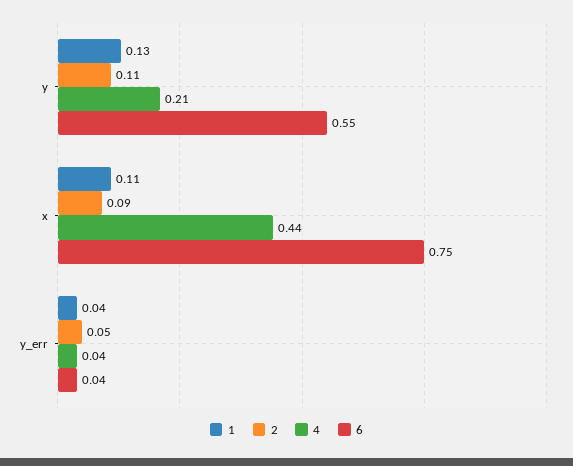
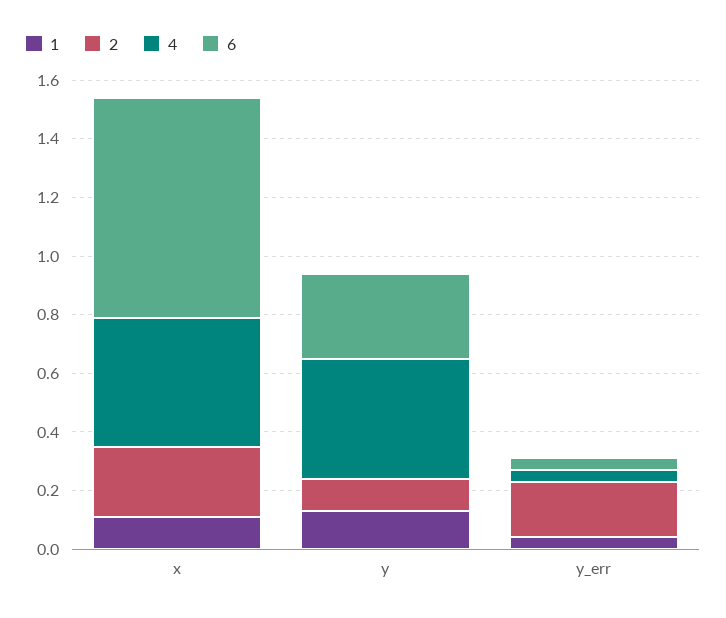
  {
    "1": {
      "y": 0.13,
      "x": 0.11,
      "y_err": 0.04
    },
    "2": {
      "y": 0.11,
-     "x": 0.09,
+     "x": 0.25,
-     "y_err": 0.05
+     "y_err": 0.2
    },
    "4": {
-     "y": 0.21,
+     "y": 0.4,
      "x": 0.44,
      "y_err": 0.04
    },
    "6": {
-     "y": 0.55,
+     "y": 0.3,
      "x": 0.75,
      "y_err": 0.04
    }
  }

